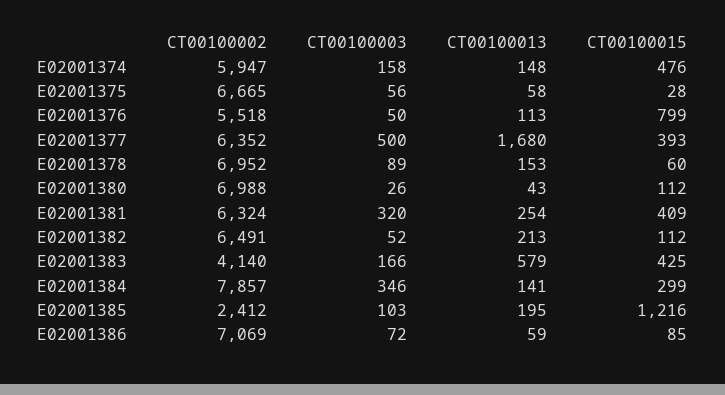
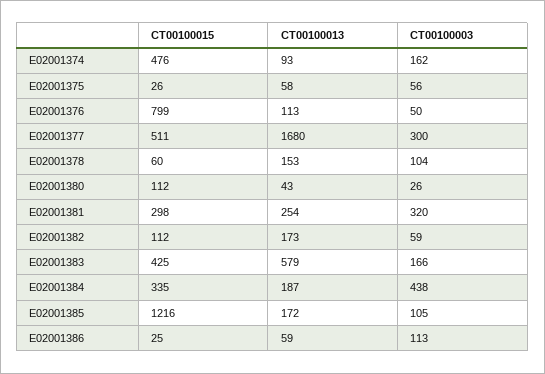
  {
-   "CT00100002": {
-     "E02001374": 5947,
-     "E02001375": 6665,
-     "E02001376": 5518,
-     "E02001377": 6352,
-     "E02001378": 6952,
-     "E02001380": 6988,
-     "E02001381": 6324,
-     "E02001382": 6491,
-     "E02001383": 4140,
-     "E02001384": 7857,
-     "E02001385": 2412,
-     "E02001386": 7069
-   },
    "CT00100003": {
-     "E02001374": 158,
+     "E02001374": 162,
      "E02001375": 56,
      "E02001376": 50,
-     "E02001377": 500,
+     "E02001377": 300,
-     "E02001378": 89,
+     "E02001378": 104,
      "E02001380": 26,
      "E02001381": 320,
-     "E02001382": 52,
+     "E02001382": 59,
      "E02001383": 166,
-     "E02001384": 346,
+     "E02001384": 438,
-     "E02001385": 103,
+     "E02001385": 105,
-     "E02001386": 72
+     "E02001386": 113
    },
    "CT00100013": {
-     "E02001374": 148,
+     "E02001374": 93,
      "E02001375": 58,
      "E02001376": 113,
      "E02001377": 1680,
      "E02001378": 153,
      "E02001380": 43,
      "E02001381": 254,
-     "E02001382": 213,
+     "E02001382": 173,
      "E02001383": 579,
-     "E02001384": 141,
+     "E02001384": 187,
-     "E02001385": 195,
+     "E02001385": 172,
      "E02001386": 59
    },
    "CT00100015": {
      "E02001374": 476,
-     "E02001375": 28,
+     "E02001375": 26,
      "E02001376": 799,
-     "E02001377": 393,
+     "E02001377": 511,
      "E02001378": 60,
      "E02001380": 112,
-     "E02001381": 409,
+     "E02001381": 298,
      "E02001382": 112,
      "E02001383": 425,
-     "E02001384": 299,
+     "E02001384": 335,
      "E02001385": 1216,
-     "E02001386": 85
+     "E02001386": 25
    }
  }

